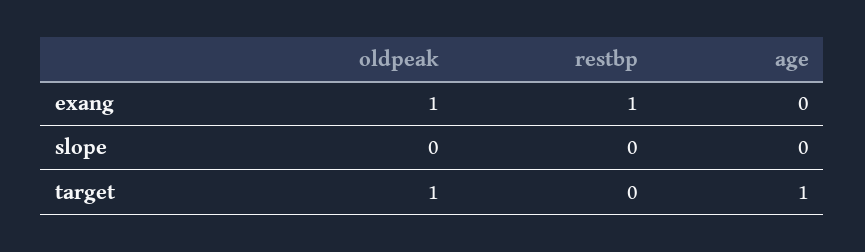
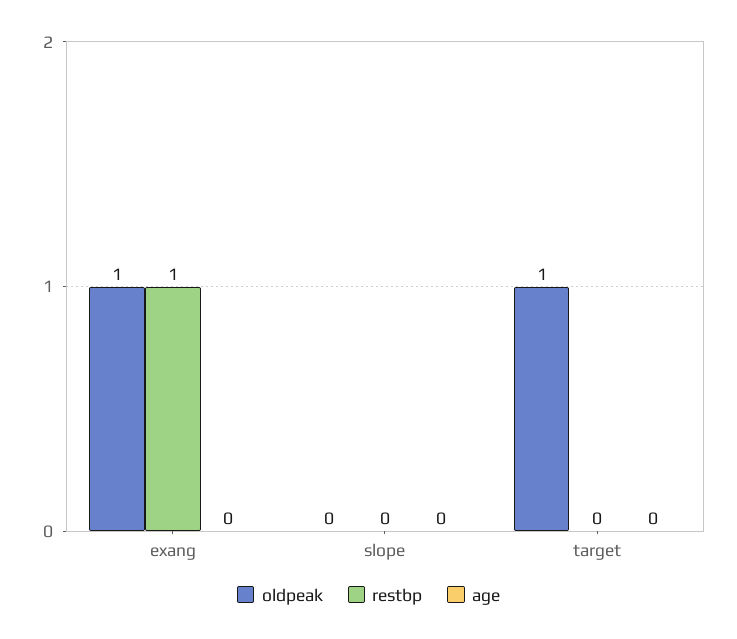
  {
    "oldpeak": {
      "exang": 1,
      "slope": 0,
      "target": 1
    },
    "restbp": {
      "exang": 1,
      "slope": 0,
      "target": 0
    },
    "age": {
      "exang": 0,
      "slope": 0,
-     "target": 1
+     "target": 0
    }
  }

